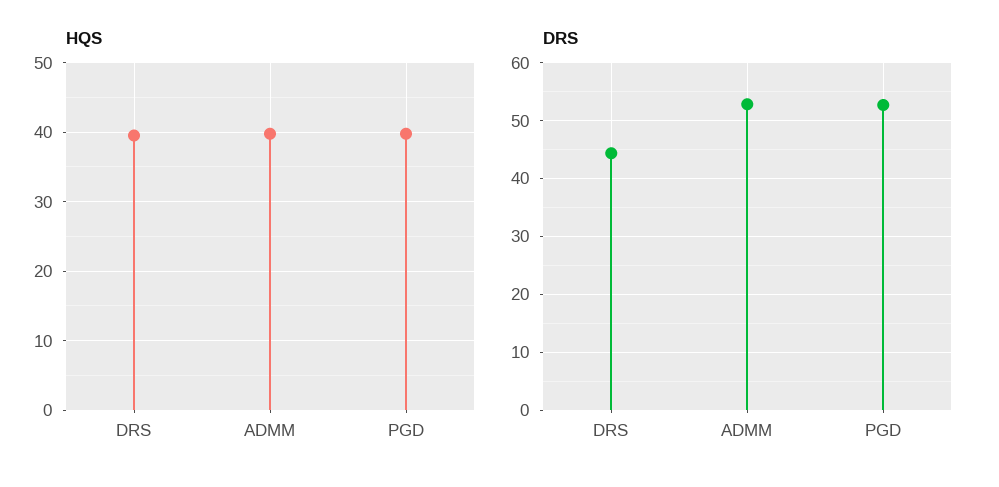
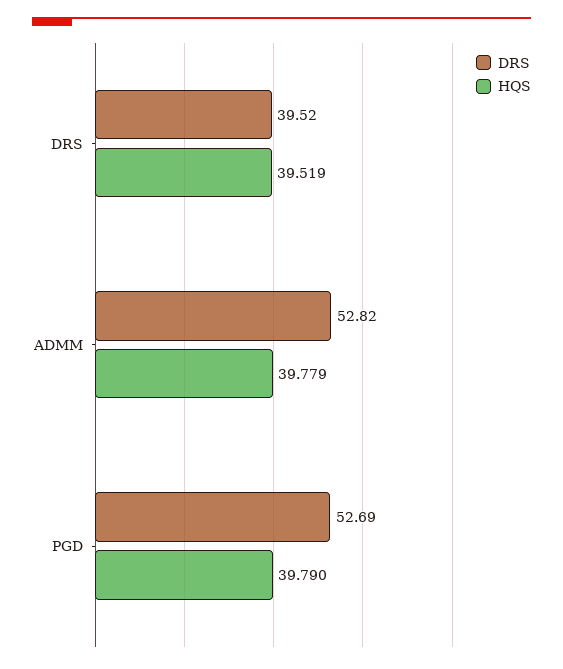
  {
    "HQS": {
      "DRS": 39.519,
      "ADMM": 39.779,
      "PGD": 39.79
    },
    "DRS": {
-     "DRS": 44,
+     "DRS": 39.52,
      "ADMM": 52.82,
      "PGD": 52.69
    }
  }

